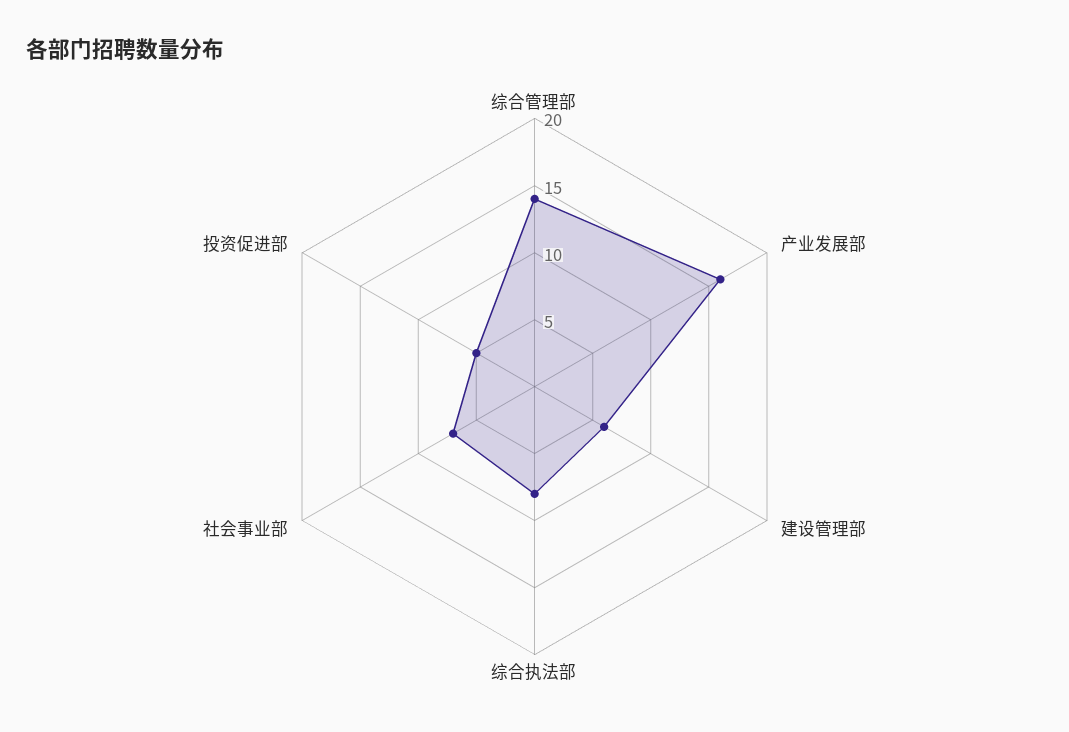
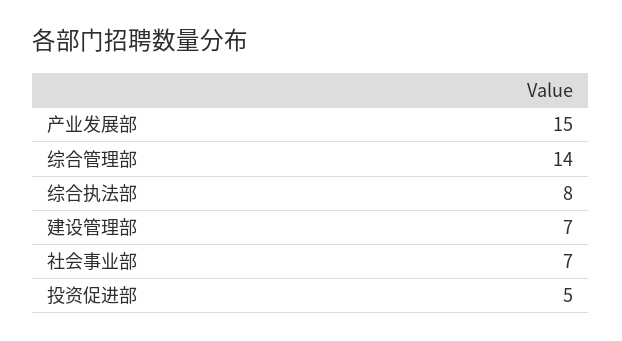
  {
    "综合管理部": 14,
-   "产业发展部": 16,
+   "产业发展部": 15,
-   "建设管理部": 6,
+   "建设管理部": 7,
    "综合执法部": 8,
    "社会事业部": 7,
    "投资促进部": 5
  }

